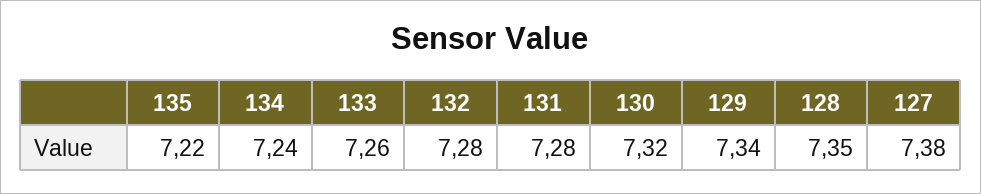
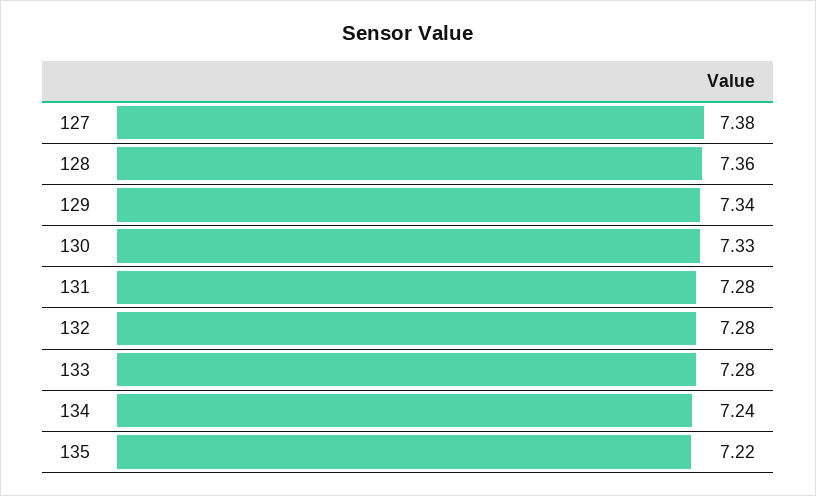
  {
    "135": 7.22,
    "134": 7.24,
-   "133": 7.26,
+   "133": 7.28,
    "132": 7.28,
    "131": 7.28,
-   "130": 7.32,
+   "130": 7.33,
    "129": 7.34,
-   "128": 7.35,
+   "128": 7.36,
    "127": 7.38
  }

